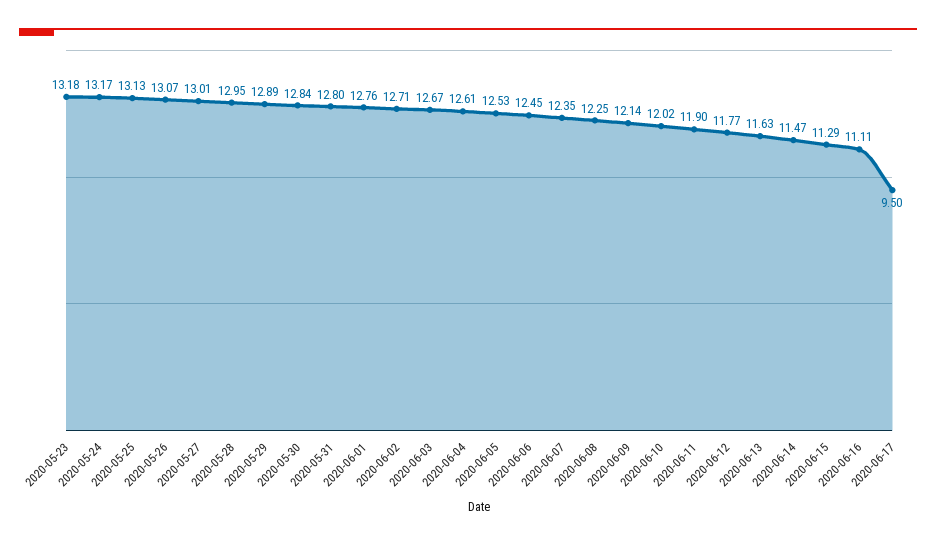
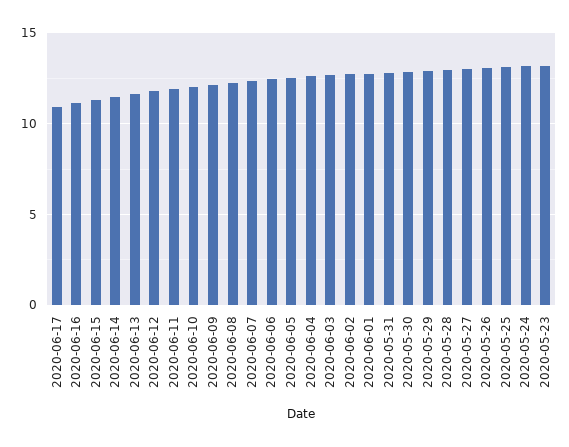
  {
    "2020-05-23": 13.18,
    "2020-05-24": 13.17,
    "2020-05-25": 13.13,
    "2020-05-26": 13.07,
    "2020-05-27": 13.01,
    "2020-05-28": 12.95,
    "2020-05-29": 12.89,
    "2020-05-30": 12.84,
    "2020-05-31": 12.8,
    "2020-06-01": 12.76,
    "2020-06-02": 12.71,
    "2020-06-03": 12.67,
    "2020-06-04": 12.61,
    "2020-06-05": 12.53,
    "2020-06-06": 12.45,
    "2020-06-07": 12.35,
    "2020-06-08": 12.25,
    "2020-06-09": 12.14,
    "2020-06-10": 12.02,
    "2020-06-11": 11.9,
    "2020-06-12": 11.77,
    "2020-06-13": 11.63,
    "2020-06-14": 11.47,
    "2020-06-15": 11.29,
    "2020-06-16": 11.11,
-   "2020-06-17": 9.5
+   "2020-06-17": 11
  }

